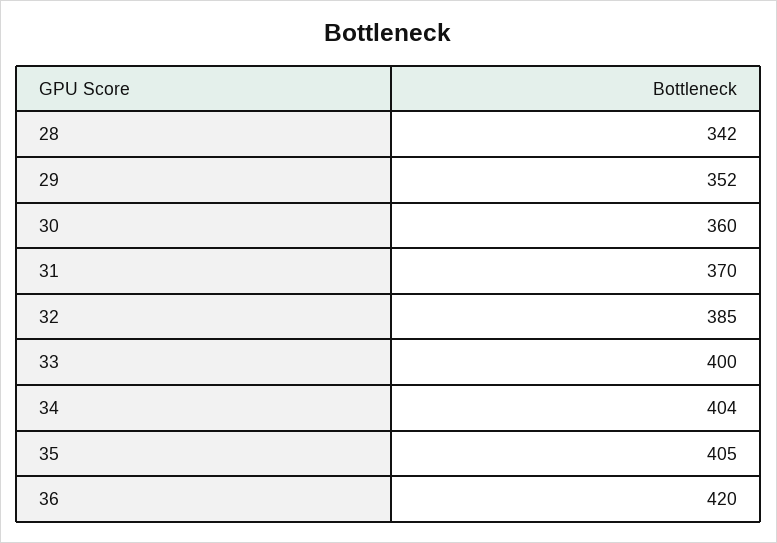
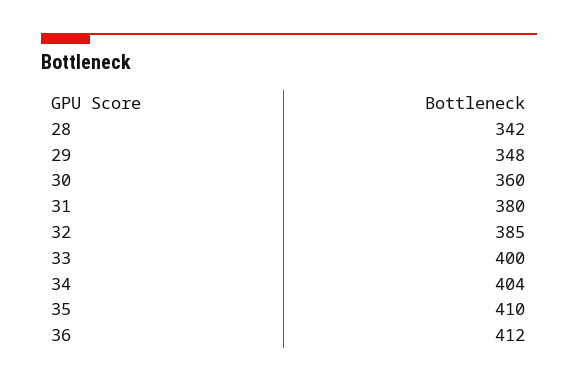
  {
    "28": 342,
-   "29": 352,
+   "29": 348,
    "30": 360,
-   "31": 370,
+   "31": 380,
    "32": 385,
    "33": 400,
    "34": 404,
-   "35": 405,
+   "35": 410,
-   "36": 420
+   "36": 412
  }

